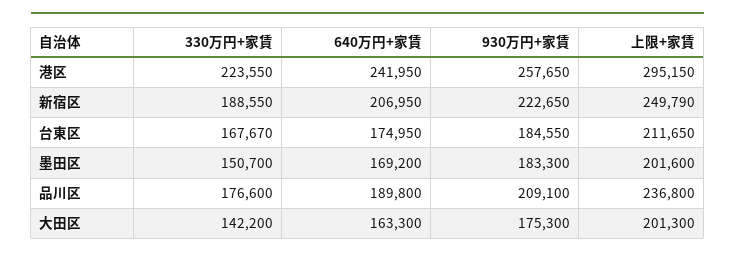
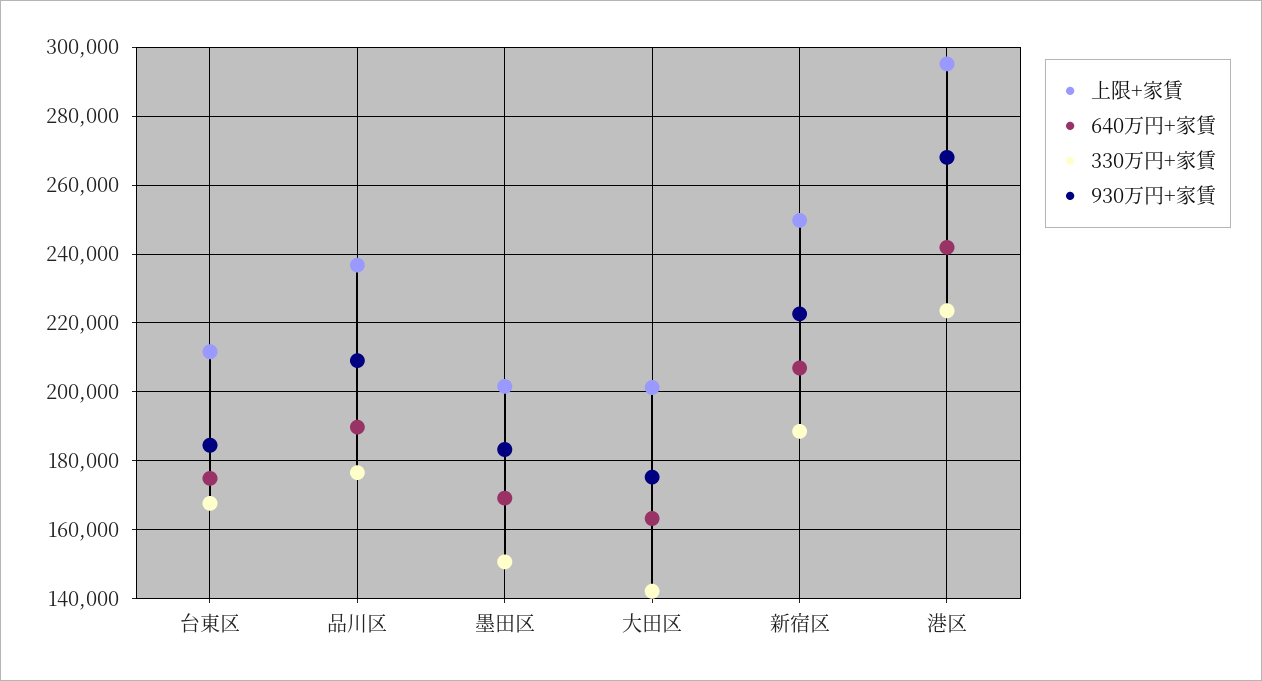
  {
    "330万円+家賃": {
      "港区": 223550,
      "新宿区": 188550,
      "台東区": 167670,
      "墨田区": 150700,
      "品川区": 176600,
      "大田区": 142200
    },
    "640万円+家賃": {
      "港区": 241950,
      "新宿区": 206950,
      "台東区": 174950,
      "墨田区": 169200,
      "品川区": 189800,
      "大田区": 163300
    },
    "930万円+家賃": {
-     "港区": 257650,
+     "港区": 268000,
      "新宿区": 222650,
      "台東区": 184550,
      "墨田区": 183300,
      "品川区": 209100,
      "大田区": 175300
    },
    "上限+家賃": {
      "港区": 295150,
      "新宿区": 249790,
      "台東区": 211650,
      "墨田区": 201600,
      "品川区": 236800,
      "大田区": 201300
    }
  }

